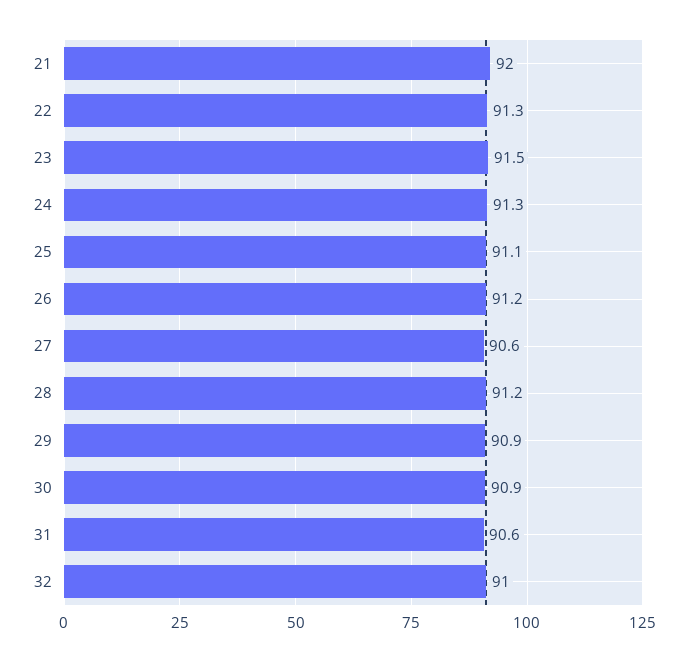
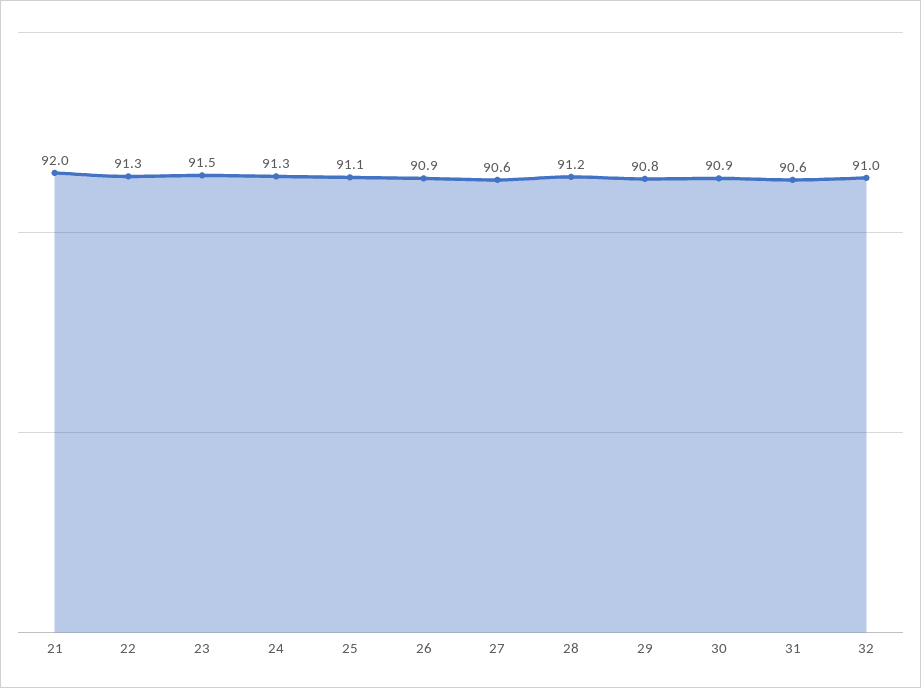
  {
    "21": 92,
    "22": 91.3,
    "23": 91.5,
    "24": 91.3,
    "25": 91.1,
-   "26": 91.2,
+   "26": 90.9,
    "27": 90.6,
    "28": 91.2,
-   "29": 90.9,
+   "29": 90.8,
    "30": 90.9,
    "31": 90.6,
    "32": 91
  }

